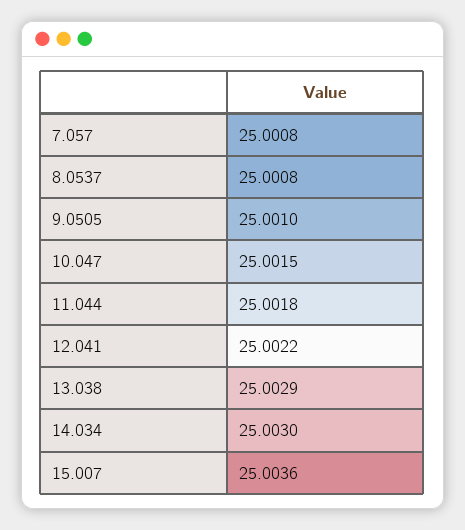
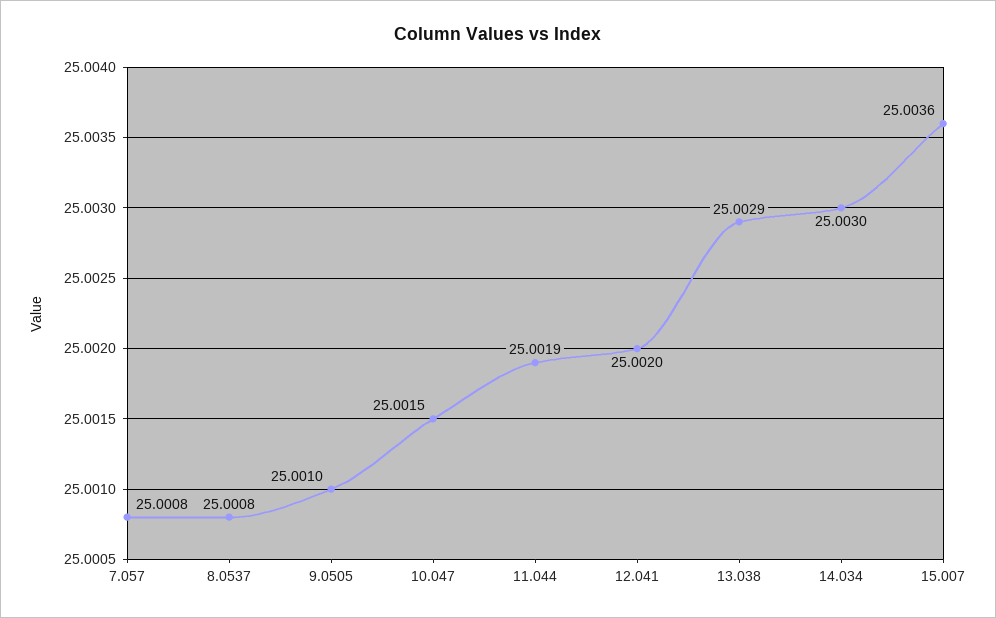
  {
    "7.057": 25.0008,
    "8.0537": 25.0008,
    "9.0505": 25.001,
    "10.047": 25.0015,
-   "11.044": 25.0018,
+   "11.044": 25.0019,
-   "12.041": 25.0022,
+   "12.041": 25.002,
    "13.038": 25.0029,
    "14.034": 25.003,
    "15.007": 25.0036
  }

